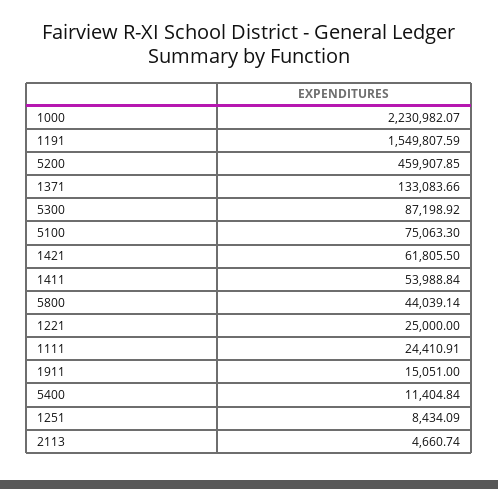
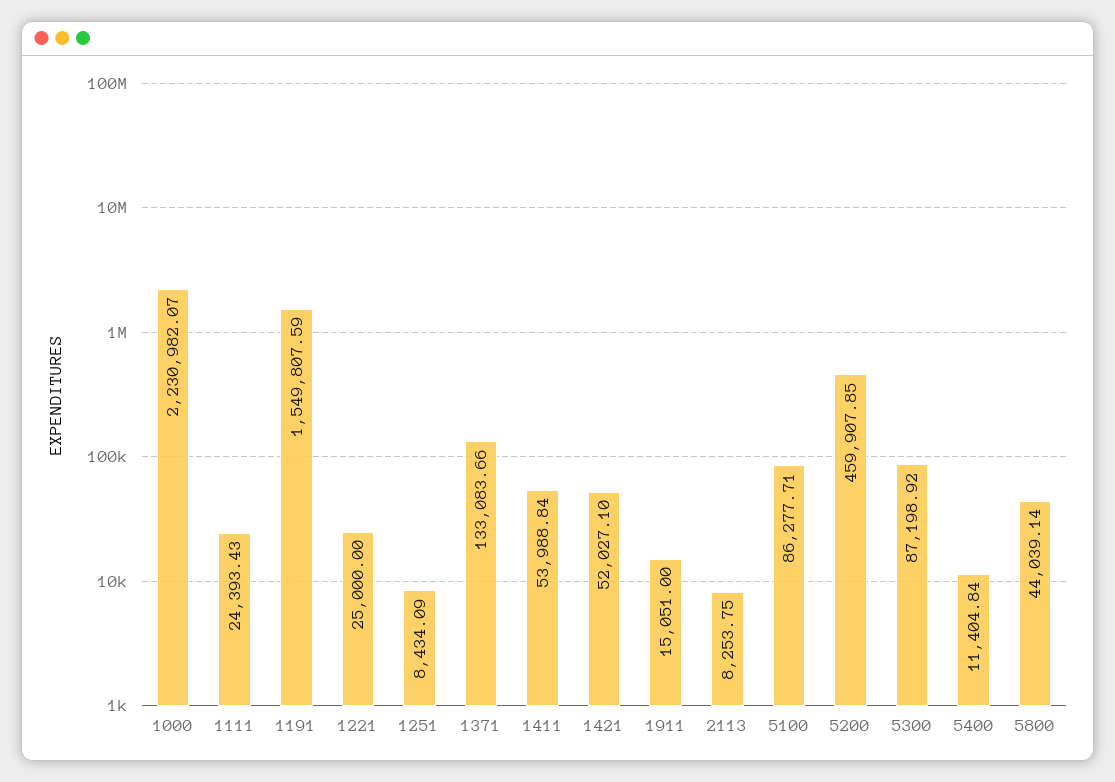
  {
    "1000": 2230982.07,
    "1191": 1549807.59,
    "5200": 459907.85,
    "1371": 133083.66,
    "5300": 87198.92,
-   "5100": 75063.3,
+   "5100": 86277.71,
-   "1421": 61805.5,
+   "1421": 52027.1,
    "1411": 53988.84,
    "5800": 44039.14,
    "1221": 25000,
-   "1111": 24410.91,
+   "1111": 24393.43,
    "1911": 15051,
    "5400": 11404.84,
    "1251": 8434.09,
-   "2113": 4660.74
+   "2113": 8253.75
  }

